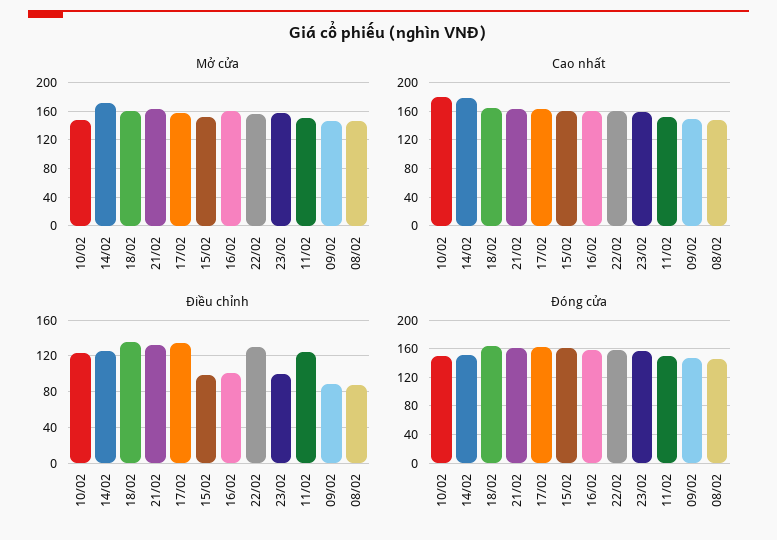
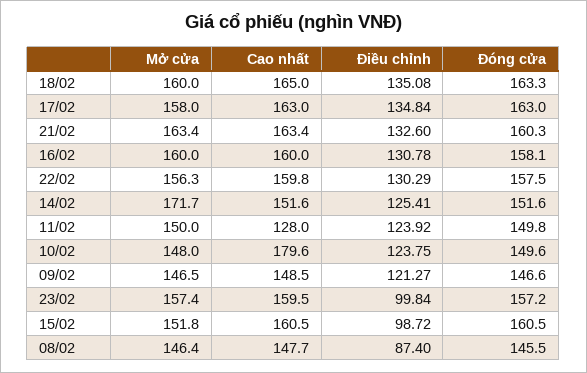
  {
    "Mở cửa": {
      "10/02": 148,
      "14/02": 171.7,
      "18/02": 160,
      "21/02": 163.4,
      "17/02": 158,
      "15/02": 151.8,
      "16/02": 160,
      "22/02": 156.3,
      "23/02": 157.4,
      "11/02": 150,
      "09/02": 146.5,
      "08/02": 146.4
    },
    "Cao nhất": {
      "10/02": 179.6,
-     "14/02": 180,
+     "14/02": 151.6,
      "18/02": 165,
      "21/02": 163.4,
      "17/02": 163,
      "15/02": 160.5,
      "16/02": 160,
      "22/02": 159.8,
      "23/02": 159.5,
-     "11/02": 150,
+     "11/02": 128,
      "09/02": 148.5,
      "08/02": 147.7
    },
    "Điều chỉnh": {
      "10/02": 123.75,
      "14/02": 125.41,
      "18/02": 135.08,
      "21/02": 132.6,
      "17/02": 134.84,
      "15/02": 98.72,
-     "16/02": 100,
+     "16/02": 130.78,
      "22/02": 130.29,
      "23/02": 99.84,
      "11/02": 123.92,
-     "09/02": 90,
+     "09/02": 121.27,
      "08/02": 87.4
    },
    "Đóng cửa": {
      "10/02": 149.6,
      "14/02": 151.6,
      "18/02": 163.3,
      "21/02": 160.3,
      "17/02": 163,
      "15/02": 160.5,
      "16/02": 158.1,
      "22/02": 157.5,
      "23/02": 157.2,
      "11/02": 149.8,
      "09/02": 146.6,
      "08/02": 145.5
    }
  }

